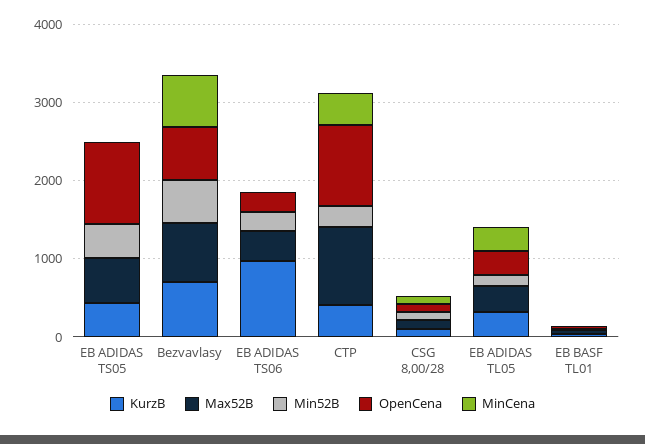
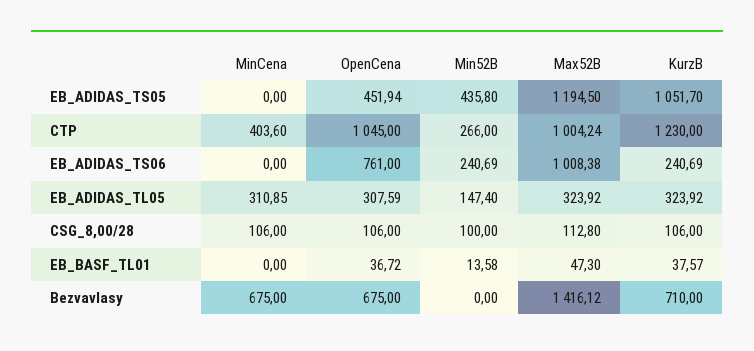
  {
    "KurzB": {
-     "EB ADIDAS TS05": 400,
+     "EB ADIDAS TS05": 1051.7,
      "Bezvavlasy": 710,
-     "EB ADIDAS TS06": 1000,
+     "EB ADIDAS TS06": 240.69,
-     "CTP": 400,
+     "CTP": 1230,
      "CSG 8,00/28": 106,
      "EB ADIDAS TL05": 323.92,
      "EB BASF TL01": 37.57
    },
    "Max52B": {
-     "EB ADIDAS TS05": 600,
+     "EB ADIDAS TS05": 1194.5,
-     "Bezvavlasy": 800,
+     "Bezvavlasy": 1416.12,
-     "EB ADIDAS TS06": 400,
+     "EB ADIDAS TS06": 1008.38,
      "CTP": 1004.24,
      "CSG 8,00/28": 112.8,
      "EB ADIDAS TL05": 323.92,
      "EB BASF TL01": 47.3
    },
    "Min52B": {
      "EB ADIDAS TS05": 435.8,
-     "Bezvavlasy": 600,
+     "Bezvavlasy": 0,
      "EB ADIDAS TS06": 240.69,
      "CTP": 266,
      "CSG 8,00/28": 100,
      "EB ADIDAS TL05": 147.4,
      "EB BASF TL01": 13.58
    },
    "OpenCena": {
-     "EB ADIDAS TS05": 1000,
+     "EB ADIDAS TS05": 451.94,
      "Bezvavlasy": 675,
-     "EB ADIDAS TS06": 200,
+     "EB ADIDAS TS06": 761,
      "CTP": 1045,
      "CSG 8,00/28": 106,
      "EB ADIDAS TL05": 307.59,
      "EB BASF TL01": 36.72
    },
    "MinCena": {
      "EB ADIDAS TS05": 0,
      "Bezvavlasy": 675,
      "EB ADIDAS TS06": 0,
      "CTP": 403.6,
      "CSG 8,00/28": 106,
      "EB ADIDAS TL05": 310.85,
      "EB BASF TL01": 0
    }
  }

